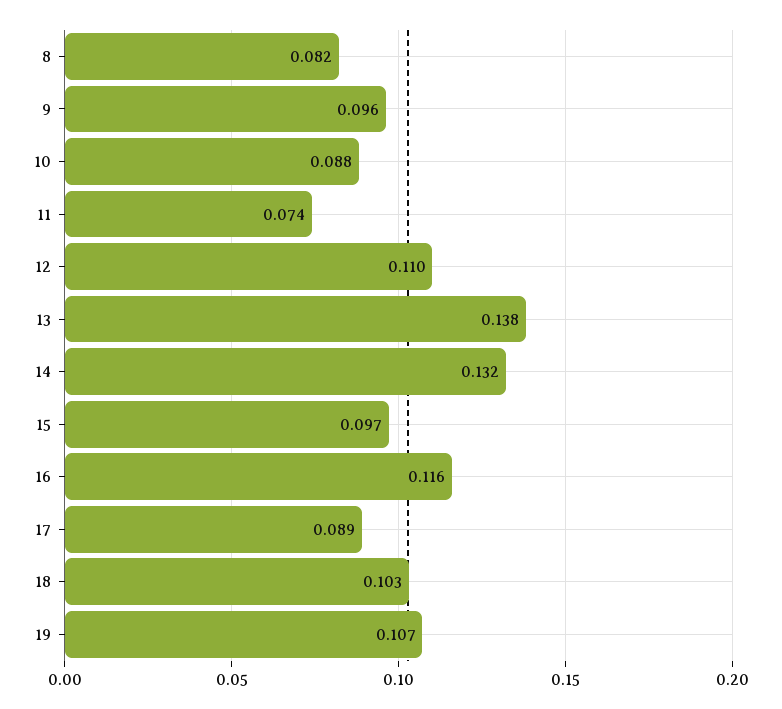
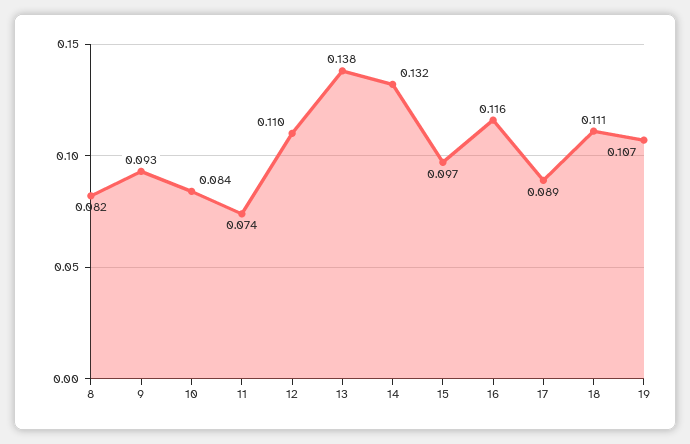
  {
    "8": 0.082,
-   "9": 0.096,
+   "9": 0.093,
-   "10": 0.088,
+   "10": 0.084,
    "11": 0.074,
    "12": 0.11,
    "13": 0.138,
    "14": 0.132,
    "15": 0.097,
    "16": 0.116,
    "17": 0.089,
-   "18": 0.103,
+   "18": 0.111,
    "19": 0.107
  }

